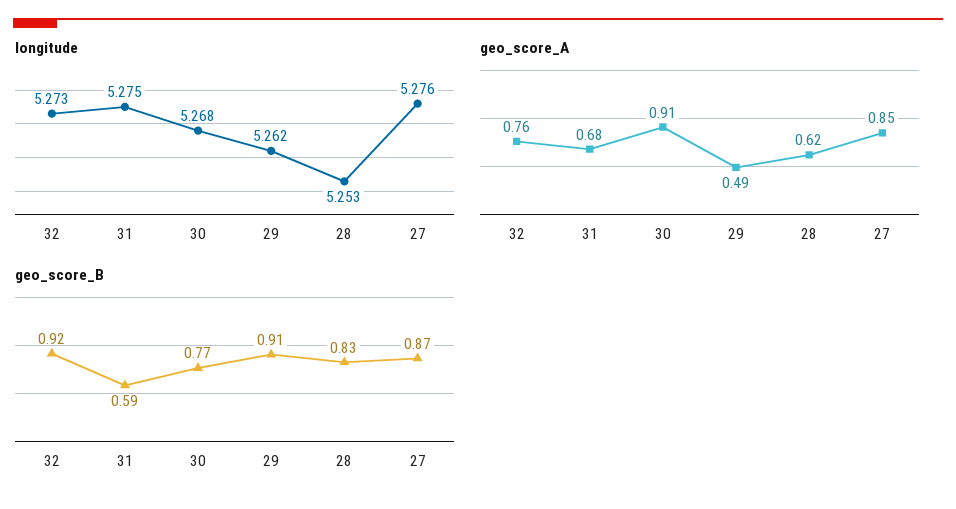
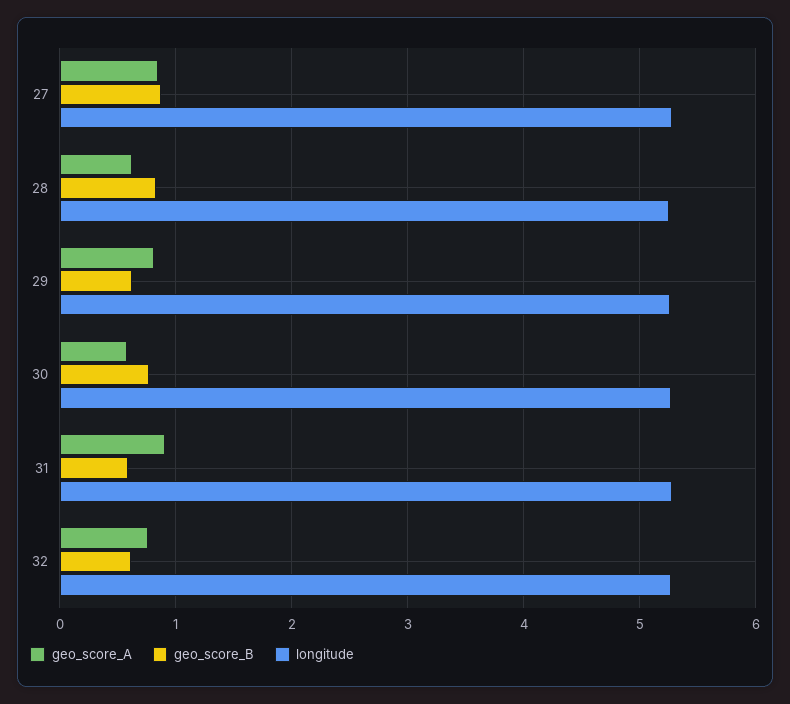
  {
    "longitude": {
      "32": 5.273,
      "31": 5.275,
      "30": 5.268,
      "29": 5.262,
      "28": 5.253,
      "27": 5.276
    },
    "geo_score_A": {
      "32": 0.76,
-     "31": 0.68,
+     "31": 0.9,
-     "30": 0.91,
+     "30": 0.6,
-     "29": 0.49,
+     "29": 0.8,
      "28": 0.62,
      "27": 0.85
    },
    "geo_score_B": {
-     "32": 0.92,
+     "32": 0.6,
      "31": 0.59,
      "30": 0.77,
-     "29": 0.91,
+     "29": 0.6,
      "28": 0.83,
      "27": 0.87
    }
  }

